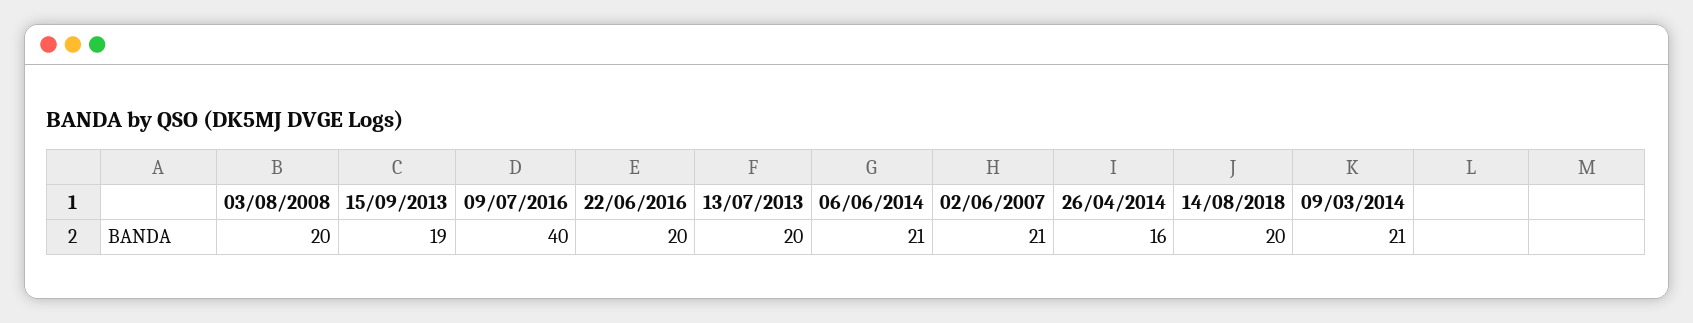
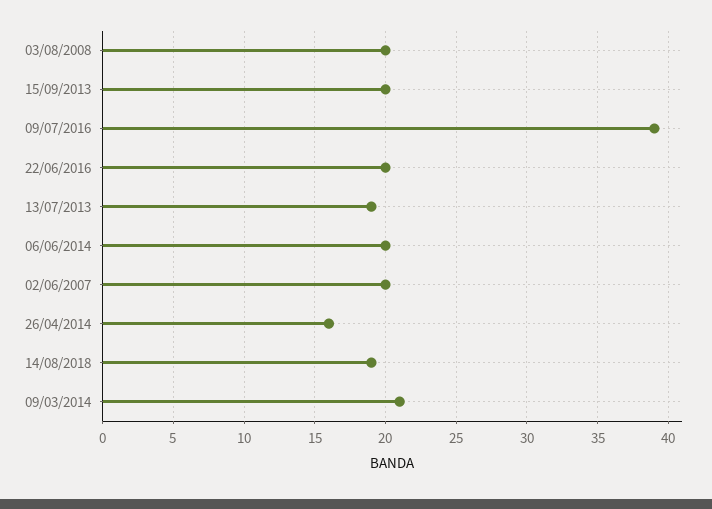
  {
    "03/08/2008": 20,
-   "15/09/2013": 19,
+   "15/09/2013": 20,
-   "09/07/2016": 40,
+   "09/07/2016": 39,
    "22/06/2016": 20,
-   "13/07/2013": 20,
+   "13/07/2013": 19,
-   "06/06/2014": 21,
+   "06/06/2014": 20,
-   "02/06/2007": 21,
+   "02/06/2007": 20,
    "26/04/2014": 16,
-   "14/08/2018": 20,
+   "14/08/2018": 19,
    "09/03/2014": 21
  }

